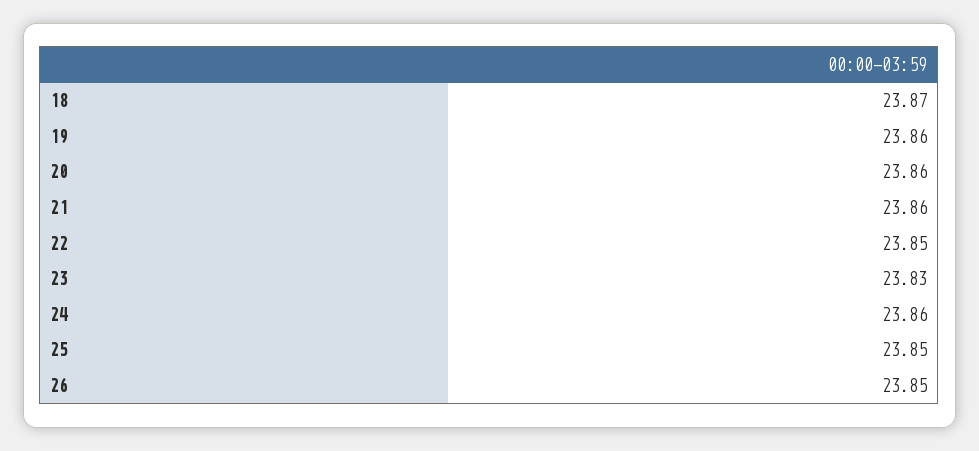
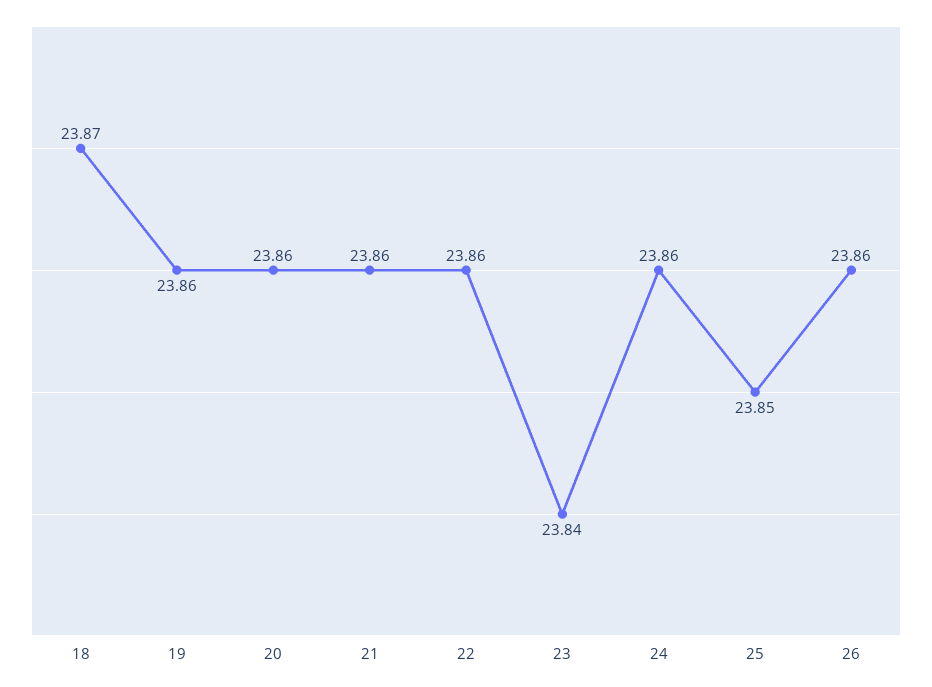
  {
    "18": 23.87,
    "19": 23.86,
    "20": 23.86,
    "21": 23.86,
-   "22": 23.85,
+   "22": 23.86,
-   "23": 23.83,
+   "23": 23.84,
    "24": 23.86,
    "25": 23.85,
-   "26": 23.85
+   "26": 23.86
  }

